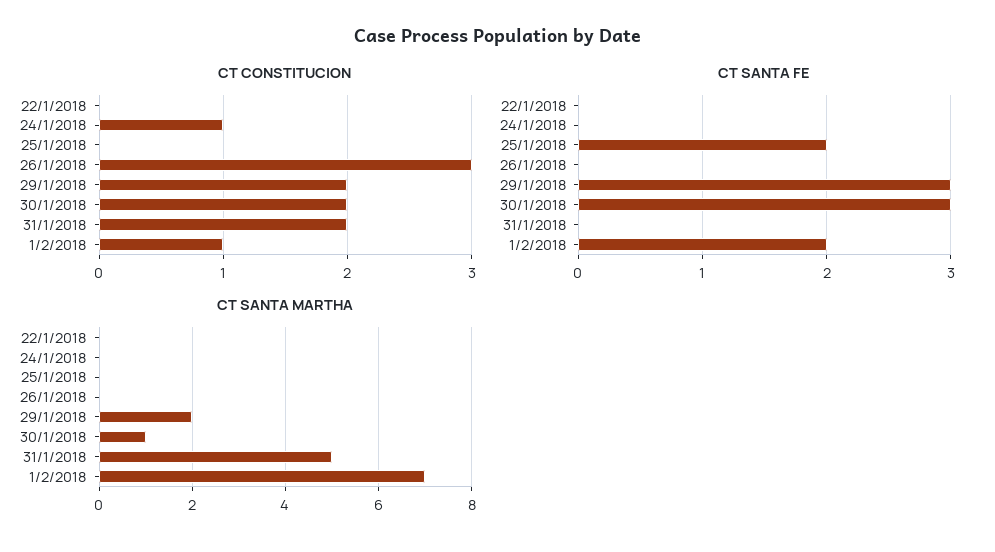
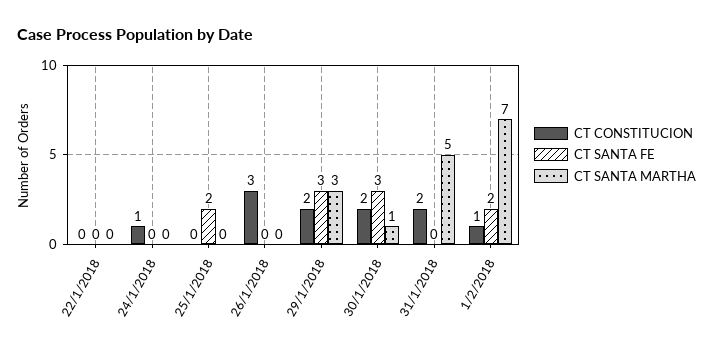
  {
    "CT CONSTITUCION": {
      "22/1/2018": 0,
      "24/1/2018": 1,
      "25/1/2018": 0,
      "26/1/2018": 3,
      "29/1/2018": 2,
      "30/1/2018": 2,
      "31/1/2018": 2,
      "1/2/2018": 1
    },
    "CT SANTA FE": {
      "22/1/2018": 0,
      "24/1/2018": 0,
      "25/1/2018": 2,
      "26/1/2018": 0,
      "29/1/2018": 3,
      "30/1/2018": 3,
      "31/1/2018": 0,
      "1/2/2018": 2
    },
    "CT SANTA MARTHA": {
      "22/1/2018": 0,
      "24/1/2018": 0,
      "25/1/2018": 0,
      "26/1/2018": 0,
-     "29/1/2018": 2,
+     "29/1/2018": 3,
      "30/1/2018": 1,
      "31/1/2018": 5,
      "1/2/2018": 7
    }
  }

